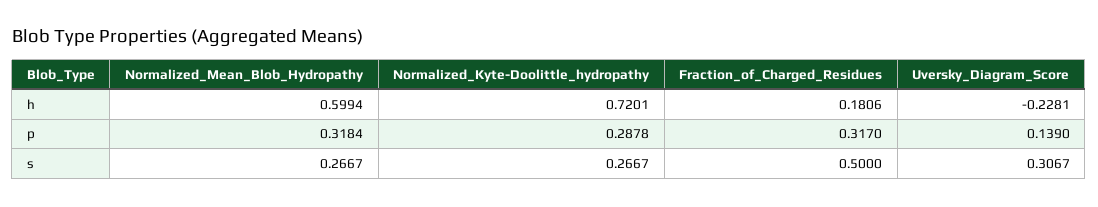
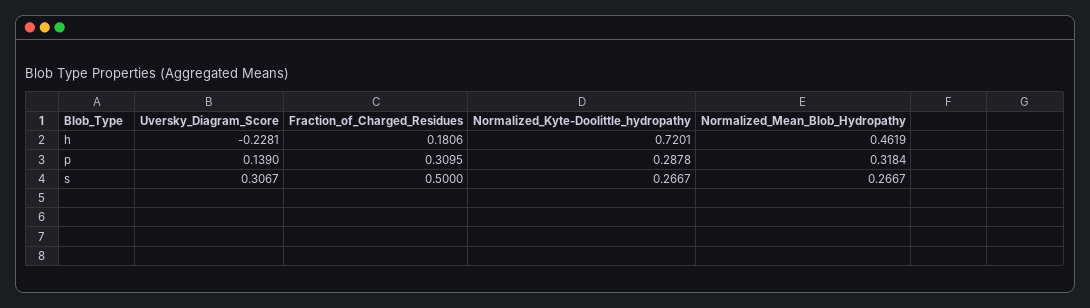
  {
    "Normalized_Mean_Blob_Hydropathy": {
-     "h": 0.5994,
+     "h": 0.4619,
      "p": 0.3184,
      "s": 0.2667
    },
    "Normalized_Kyte-Doolittle_hydropathy": {
      "h": 0.7201,
      "p": 0.2878,
      "s": 0.2667
    },
    "Fraction_of_Charged_Residues": {
      "h": 0.1806,
-     "p": 0.317,
+     "p": 0.3095,
      "s": 0.5
    },
    "Uversky_Diagram_Score": {
      "h": -0.2281,
      "p": 0.139,
      "s": 0.3067
    }
  }

